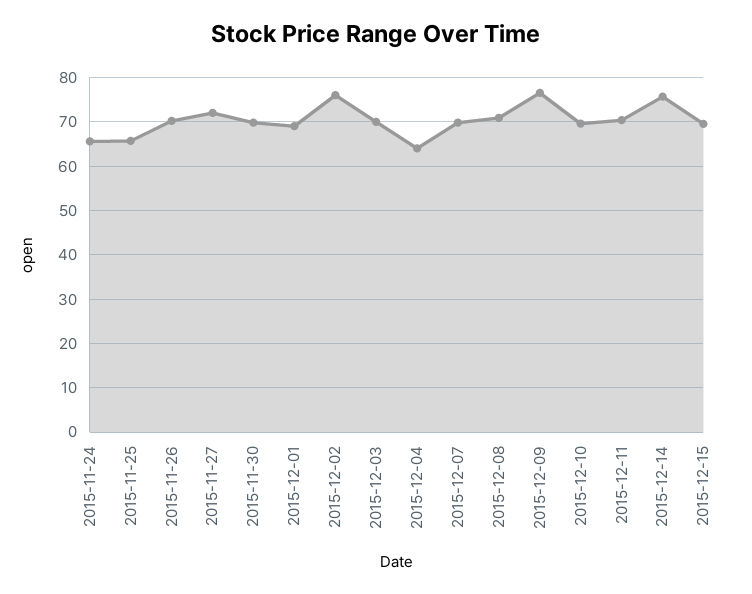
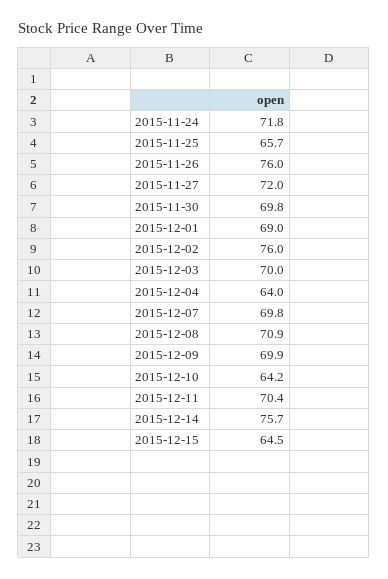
  {
-   "2015-11-24": 66,
+   "2015-11-24": 71.8,
    "2015-11-25": 65.7,
-   "2015-11-26": 70,
+   "2015-11-26": 76,
    "2015-11-27": 72,
    "2015-11-30": 69.8,
    "2015-12-01": 69,
    "2015-12-02": 76,
    "2015-12-03": 70,
    "2015-12-04": 64,
    "2015-12-07": 69.8,
    "2015-12-08": 70.9,
-   "2015-12-09": 76,
+   "2015-12-09": 69.9,
-   "2015-12-10": 70,
+   "2015-12-10": 64.2,
    "2015-12-11": 70.4,
    "2015-12-14": 75.7,
-   "2015-12-15": 70
+   "2015-12-15": 64.5
  }

